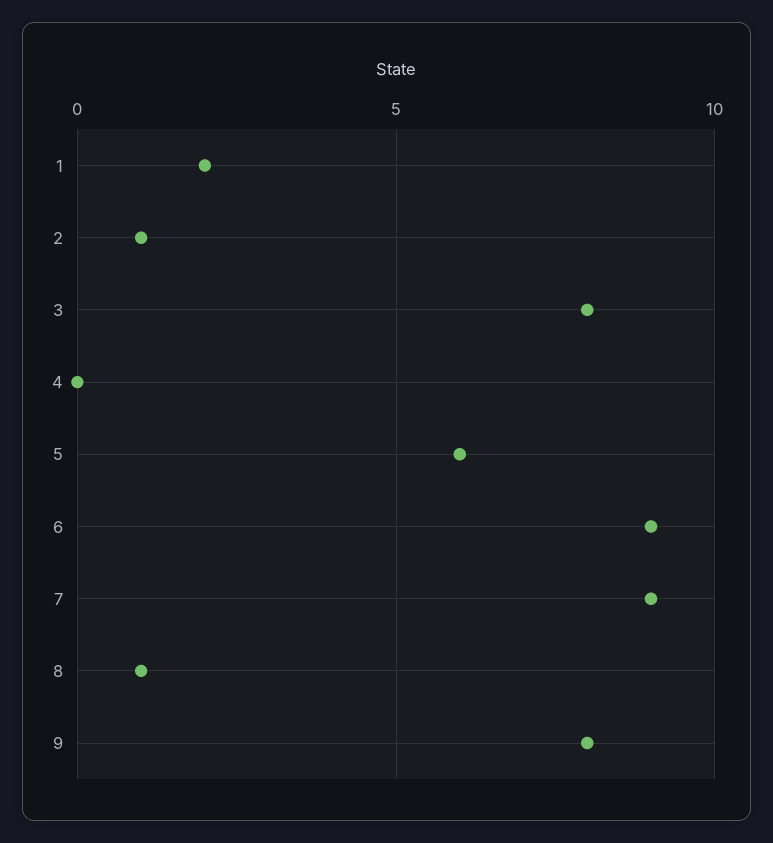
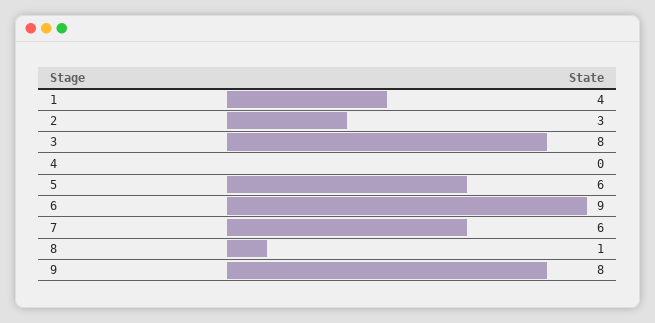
  {
-   "1": 2,
+   "1": 4,
-   "2": 1,
+   "2": 3,
    "3": 8,
    "4": 0,
    "5": 6,
    "6": 9,
-   "7": 9,
+   "7": 6,
    "8": 1,
    "9": 8
  }

